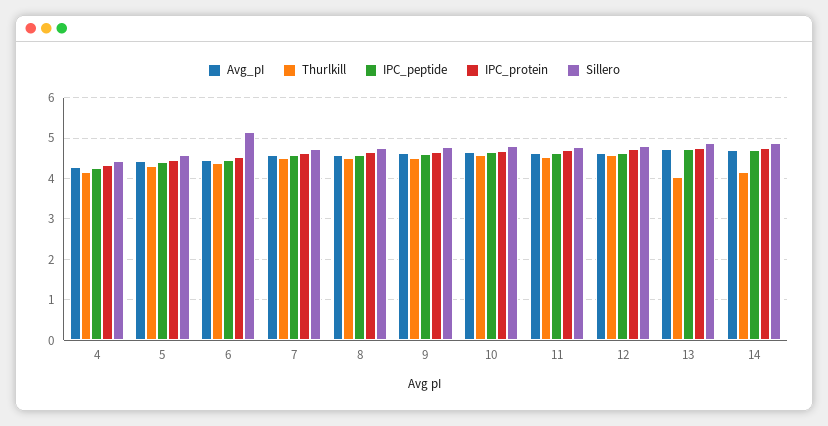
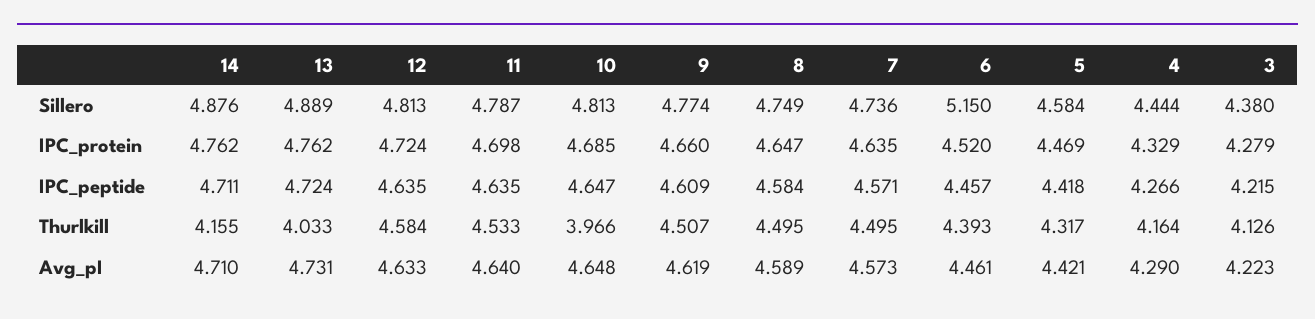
  {
    "Avg_pI": {
      "4": 4.29,
      "5": 4.421,
      "6": 4.461,
      "7": 4.573,
      "8": 4.589,
      "9": 4.619,
      "10": 4.648,
      "11": 4.64,
      "12": 4.633,
      "13": 4.731,
-     "14": 4.71
+     "14": 4.71,
+     "3": 4.223
    },
    "Thurlkill": {
      "4": 4.164,
      "5": 4.317,
      "6": 4.393,
      "7": 4.495,
      "8": 4.495,
      "9": 4.507,
-     "10": 4.6,
+     "10": 3.966,
      "11": 4.533,
      "12": 4.584,
      "13": 4.033,
-     "14": 4.155
+     "14": 4.155,
+     "3": 4.126
    },
    "IPC_peptide": {
      "4": 4.266,
      "5": 4.418,
      "6": 4.457,
      "7": 4.571,
      "8": 4.584,
      "9": 4.609,
      "10": 4.647,
      "11": 4.635,
      "12": 4.635,
      "13": 4.724,
-     "14": 4.711
+     "14": 4.711,
+     "3": 4.215
    },
    "IPC_protein": {
      "4": 4.329,
      "5": 4.469,
      "6": 4.52,
      "7": 4.635,
      "8": 4.647,
      "9": 4.66,
      "10": 4.685,
      "11": 4.698,
      "12": 4.724,
      "13": 4.762,
-     "14": 4.762
+     "14": 4.762,
+     "3": 4.279
    },
    "Sillero": {
      "4": 4.444,
      "5": 4.584,
      "6": 5.15,
      "7": 4.736,
      "8": 4.749,
      "9": 4.774,
      "10": 4.813,
      "11": 4.787,
      "12": 4.813,
      "13": 4.889,
-     "14": 4.876
+     "14": 4.876,
+     "3": 4.38
    }
  }

